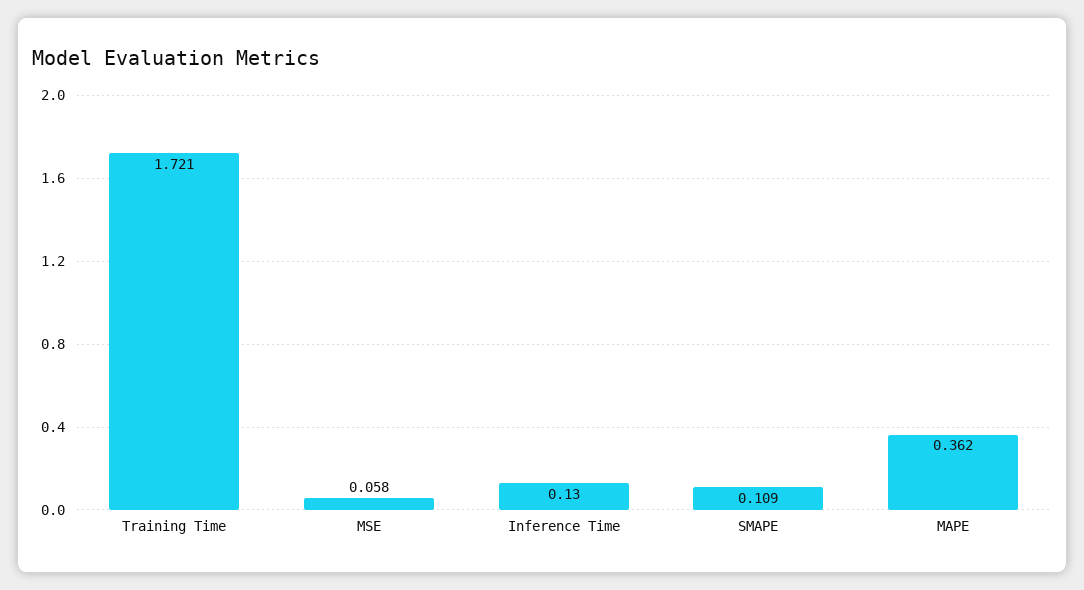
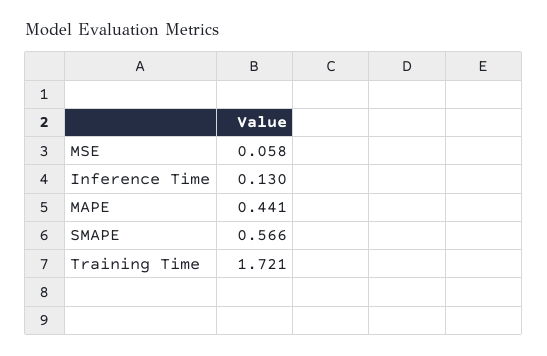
  {
    "Training Time": 1.721,
    "MSE": 0.058,
    "Inference Time": 0.13,
-   "SMAPE": 0.109,
+   "SMAPE": 0.566,
-   "MAPE": 0.362
+   "MAPE": 0.441
  }

